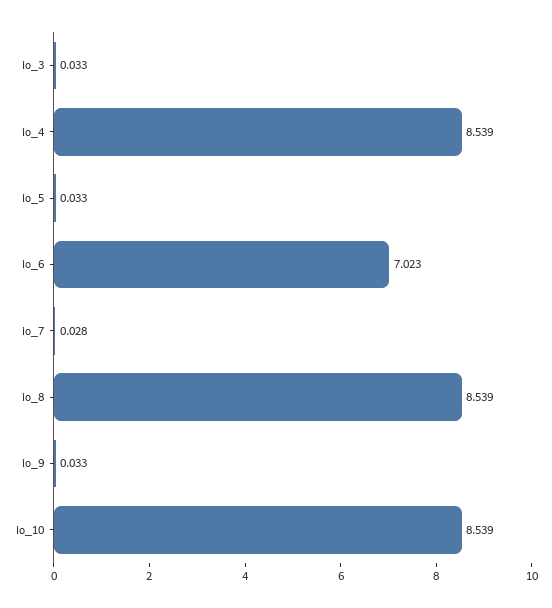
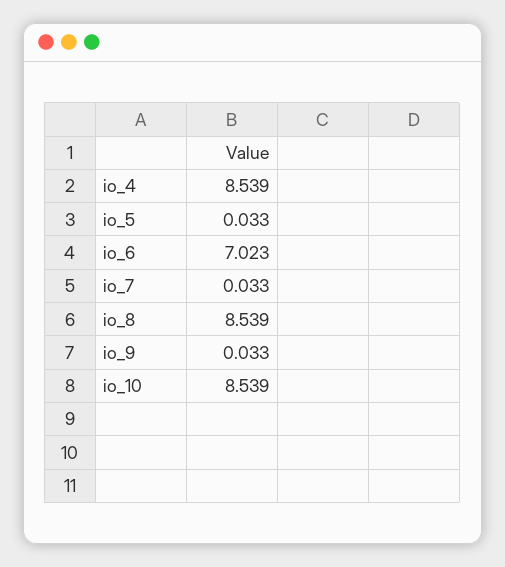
  {
-   "io_3": 0.033,
    "io_4": 8.539,
    "io_5": 0.033,
    "io_6": 7.023,
-   "io_7": 0.028,
+   "io_7": 0.033,
    "io_8": 8.539,
    "io_9": 0.033,
    "io_10": 8.539
  }

